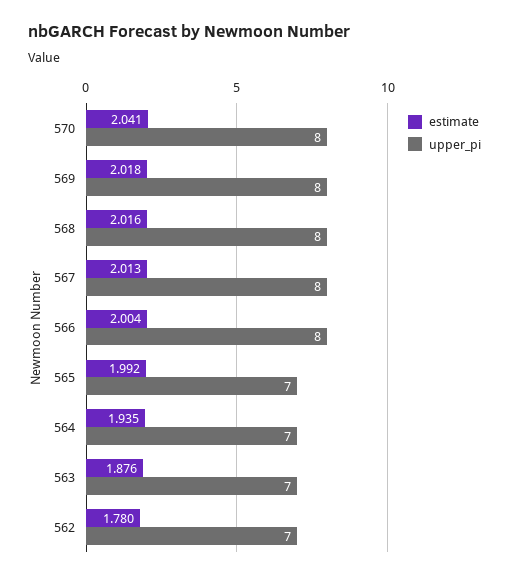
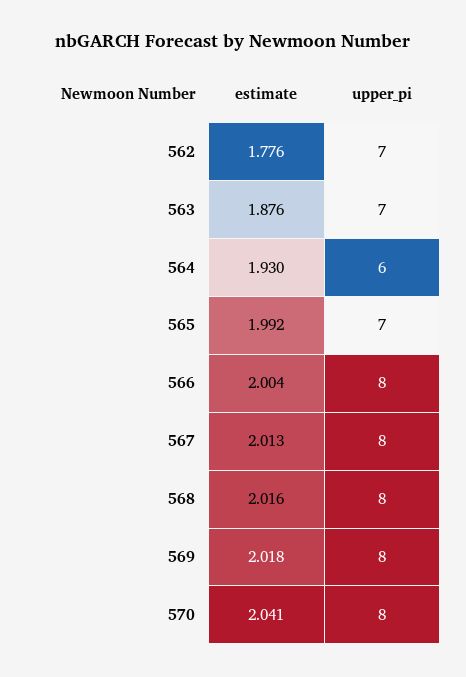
  {
    "estimate": {
      "570": 2.041,
      "569": 2.018,
      "568": 2.016,
      "567": 2.013,
      "566": 2.004,
      "565": 1.992,
-     "564": 1.935,
+     "564": 1.93,
      "563": 1.876,
-     "562": 1.78
+     "562": 1.776
    },
    "upper_pi": {
      "570": 8,
      "569": 8,
      "568": 8,
      "567": 8,
      "566": 8,
      "565": 7,
-     "564": 7,
+     "564": 6,
      "563": 7,
      "562": 7
    }
  }

